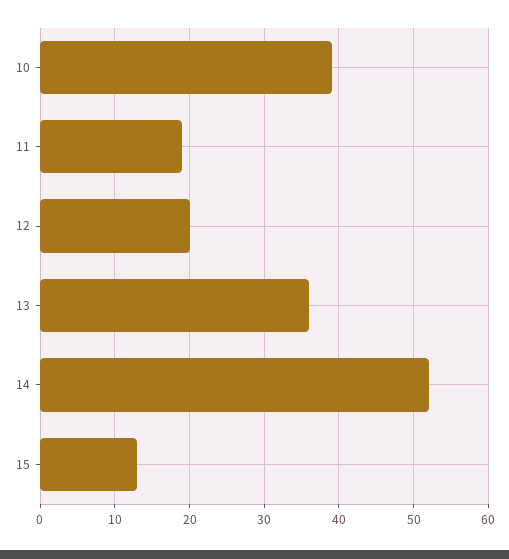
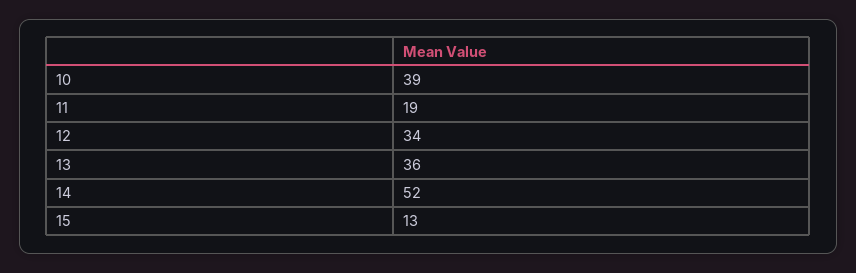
  {
    "10": 39,
    "11": 19,
-   "12": 20,
+   "12": 34,
    "13": 36,
    "14": 52,
    "15": 13
  }

